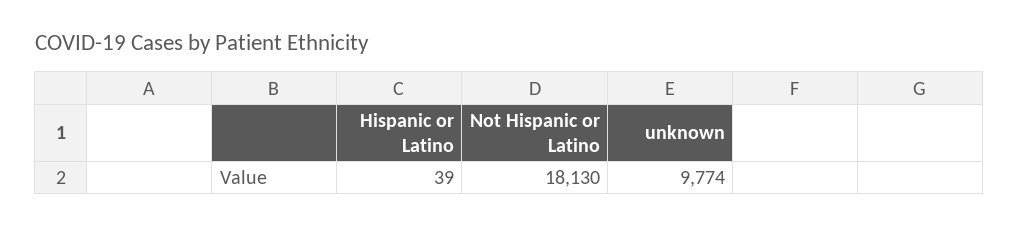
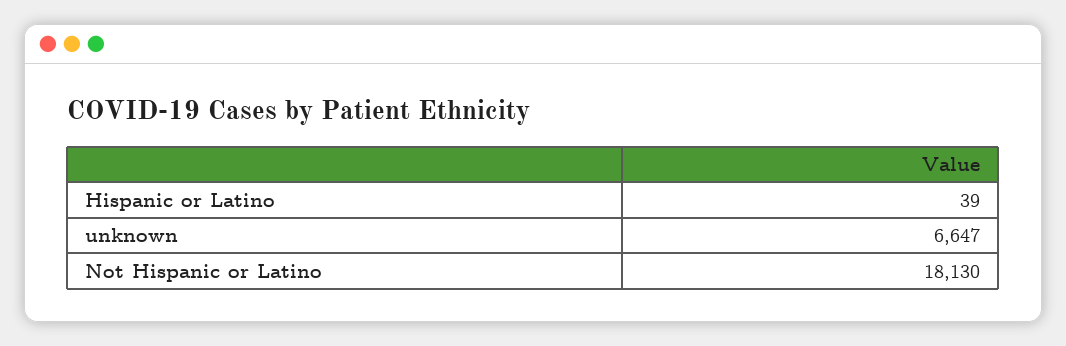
  {
    "Hispanic or Latino": 39,
    "Not Hispanic or Latino": 18130,
-   "unknown": 9774
+   "unknown": 6647
  }

